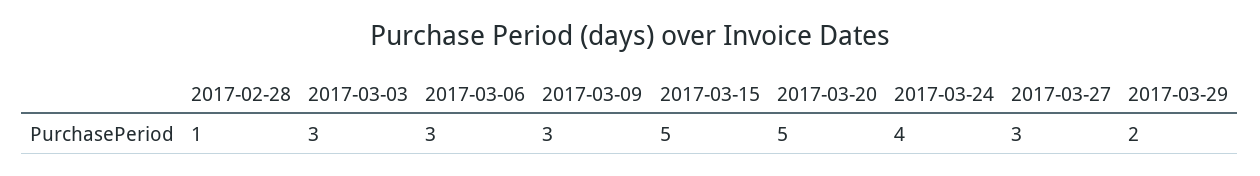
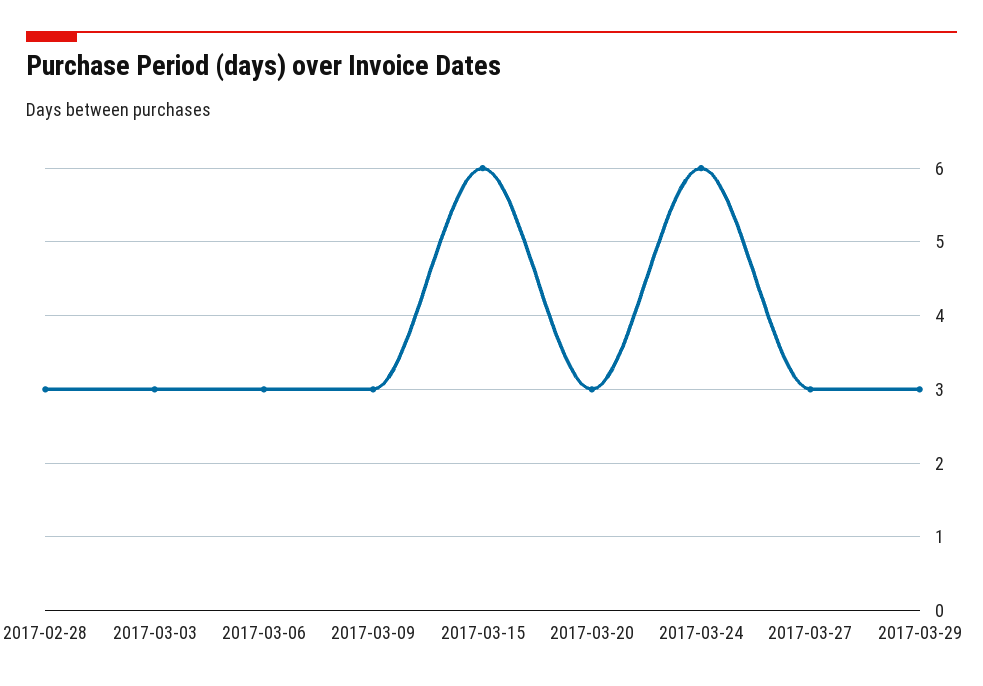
  {
-   "2017-02-28": 1,
+   "2017-02-28": 3,
    "2017-03-03": 3,
    "2017-03-06": 3,
    "2017-03-09": 3,
-   "2017-03-15": 5,
+   "2017-03-15": 6,
-   "2017-03-20": 5,
+   "2017-03-20": 3,
-   "2017-03-24": 4,
+   "2017-03-24": 6,
    "2017-03-27": 3,
-   "2017-03-29": 2
+   "2017-03-29": 3
  }

